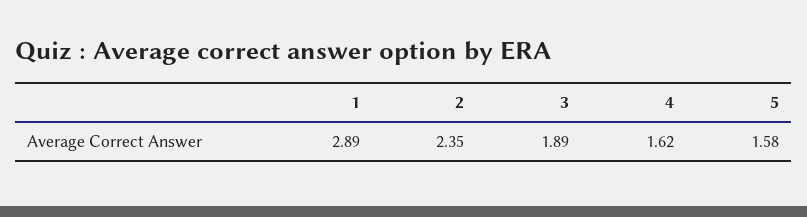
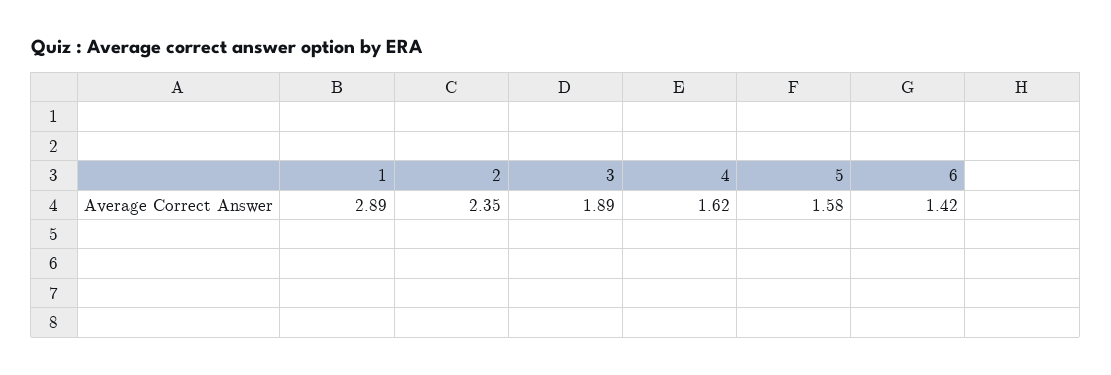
  {
    "1": 2.89,
    "2": 2.35,
    "3": 1.89,
    "4": 1.62,
-   "5": 1.58
+   "5": 1.58,
+   "6": 1.42
  }

